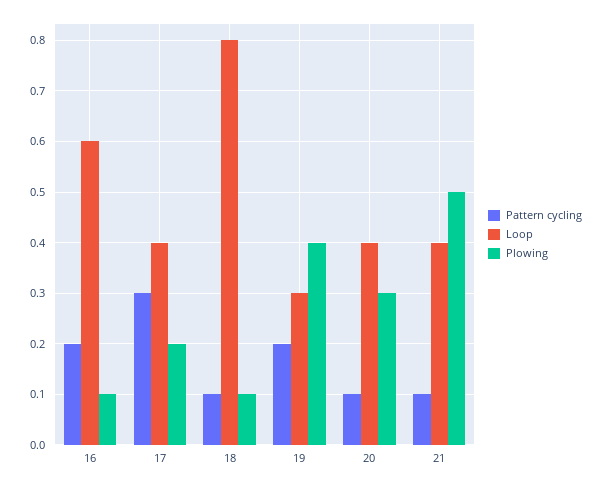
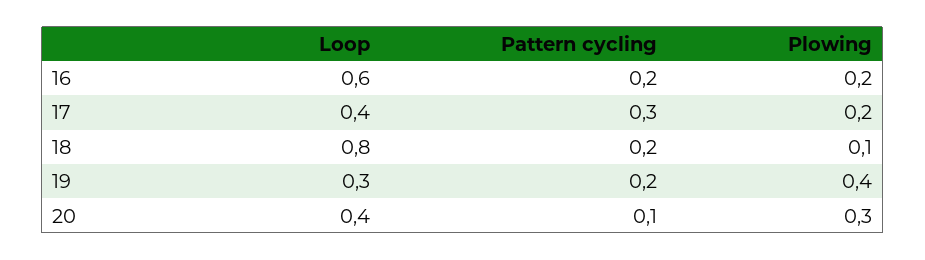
  {
    "Pattern cycling": {
      "16": 0.2,
      "17": 0.3,
-     "18": 0.1,
+     "18": 0.2,
      "19": 0.2,
-     "20": 0.1,
+     "20": 0.1
-     "21": 0.1
    },
    "Loop": {
      "16": 0.6,
      "17": 0.4,
      "18": 0.8,
      "19": 0.3,
-     "20": 0.4,
+     "20": 0.4
-     "21": 0.4
    },
    "Plowing": {
-     "16": 0.1,
+     "16": 0.2,
      "17": 0.2,
      "18": 0.1,
      "19": 0.4,
-     "20": 0.3,
+     "20": 0.3
-     "21": 0.5
    }
  }

